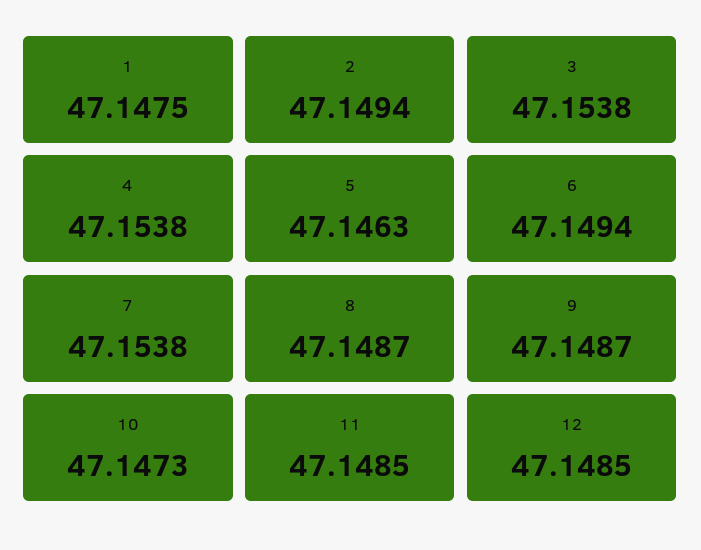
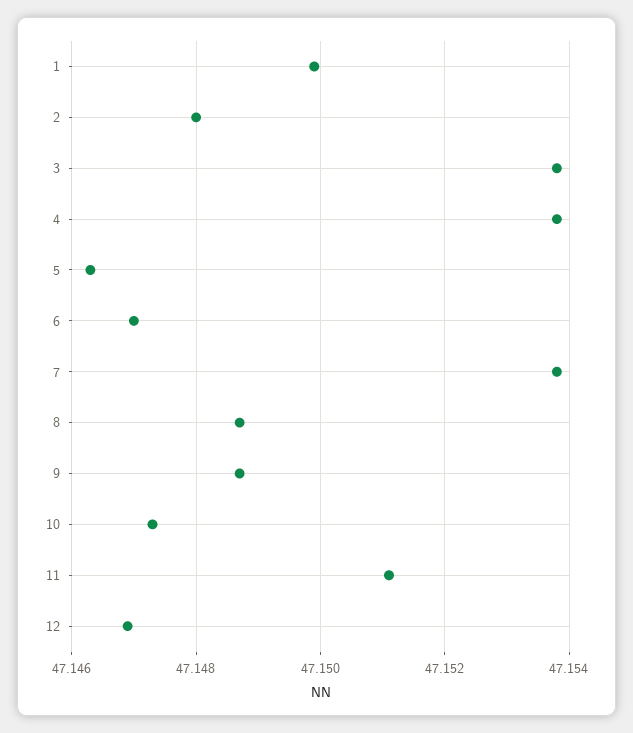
  {
-   "1": 47.1475,
+   "1": 47.15,
-   "2": 47.1494,
+   "2": 47.148,
    "3": 47.1538,
    "4": 47.1538,
    "5": 47.1463,
-   "6": 47.1494,
+   "6": 47.147,
    "7": 47.1538,
    "8": 47.1487,
    "9": 47.1487,
    "10": 47.1473,
-   "11": 47.1485,
+   "11": 47.151,
-   "12": 47.1485
+   "12": 47.147
  }

